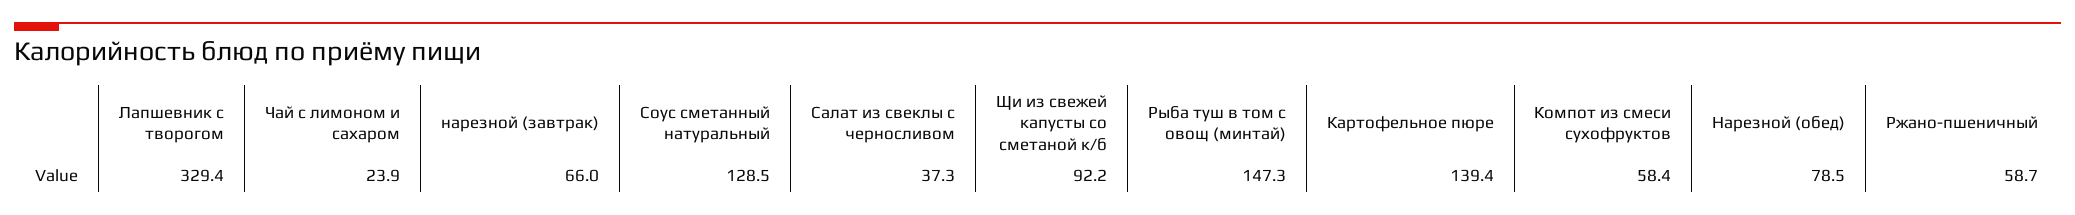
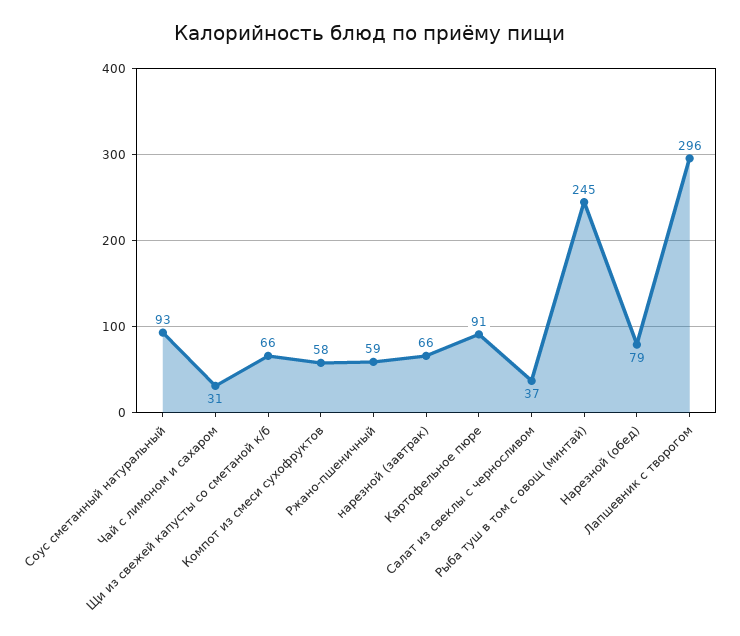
  {
-   "Лапшевник с творогом": 329.4,
+   "Лапшевник с творогом": 296,
-   "Чай с лимоном и сахаром": 23.9,
+   "Чай с лимоном и сахаром": 31,
    "нарезной (завтрак)": 66,
-   "Соус сметанный натуральный": 128.5,
+   "Соус сметанный натуральный": 93,
    "Салат из свеклы с черносливом": 37.3,
-   "Щи из свежей капусты со сметаной к/б": 92.2,
+   "Щи из свежей капусты со сметаной к/б": 66,
-   "Рыба туш в том с овощ (минтай)": 147.3,
+   "Рыба туш в том с овощ (минтай)": 245,
-   "Картофельное пюре": 139.4,
+   "Картофельное пюре": 91,
    "Компот из смеси сухофруктов": 58.4,
    "Нарезной (обед)": 78.5,
    "Ржано-пшеничный": 58.7
  }

